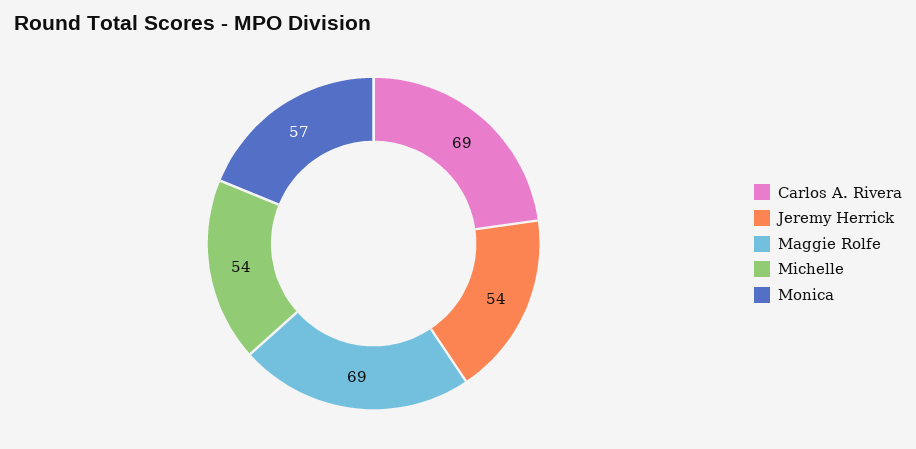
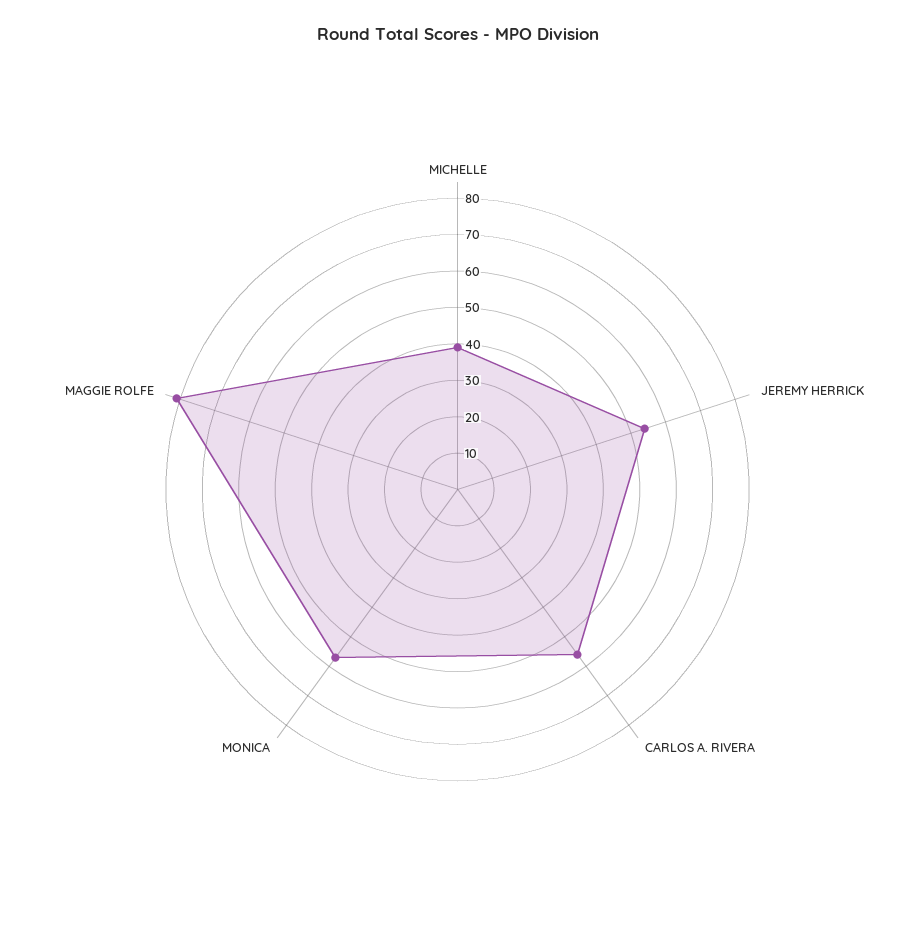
  {
-   "Carlos A. Rivera": 69,
+   "Carlos A. Rivera": 55,
    "Jeremy Herrick": 54,
-   "Maggie Rolfe": 69,
+   "Maggie Rolfe": 80,
-   "Michelle": 54,
+   "Michelle": 40,
    "Monica": 57
  }

